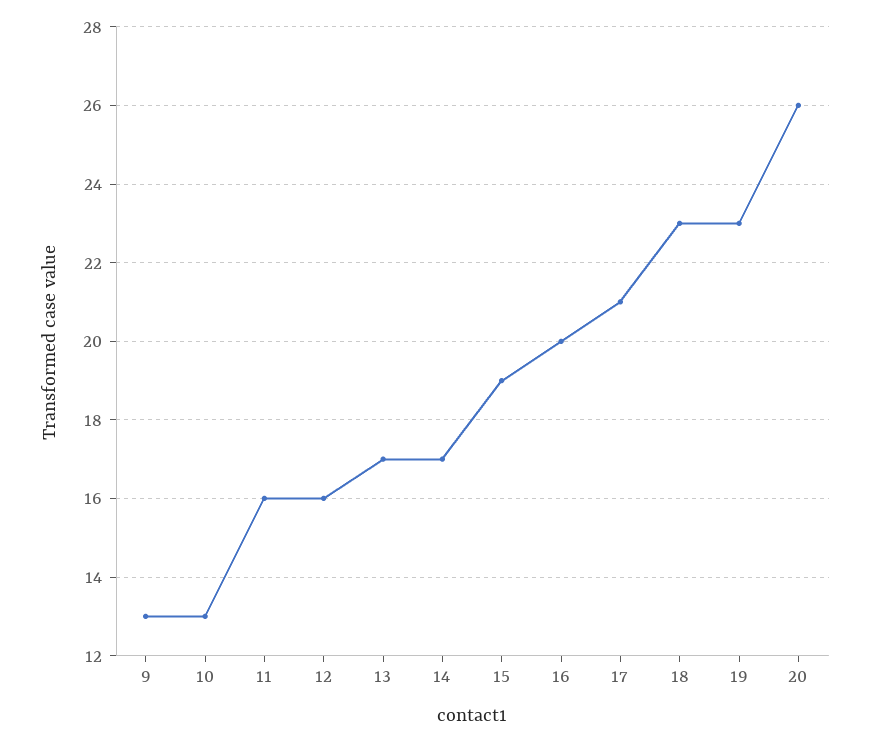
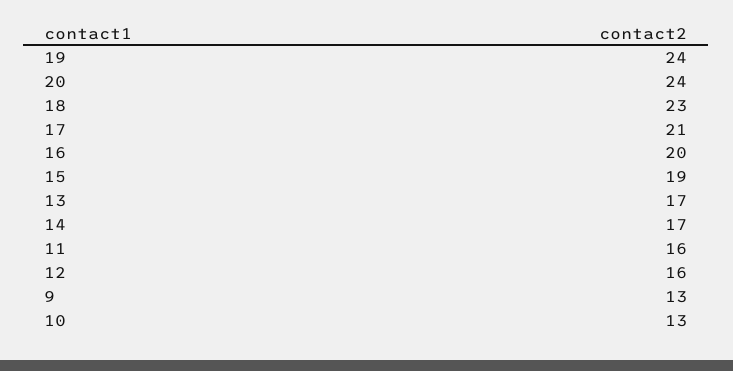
  {
    "9": 13,
    "10": 13,
    "11": 16,
    "12": 16,
    "13": 17,
    "14": 17,
    "15": 19,
    "16": 20,
    "17": 21,
    "18": 23,
-   "19": 23,
+   "19": 24,
-   "20": 26
+   "20": 24
  }

